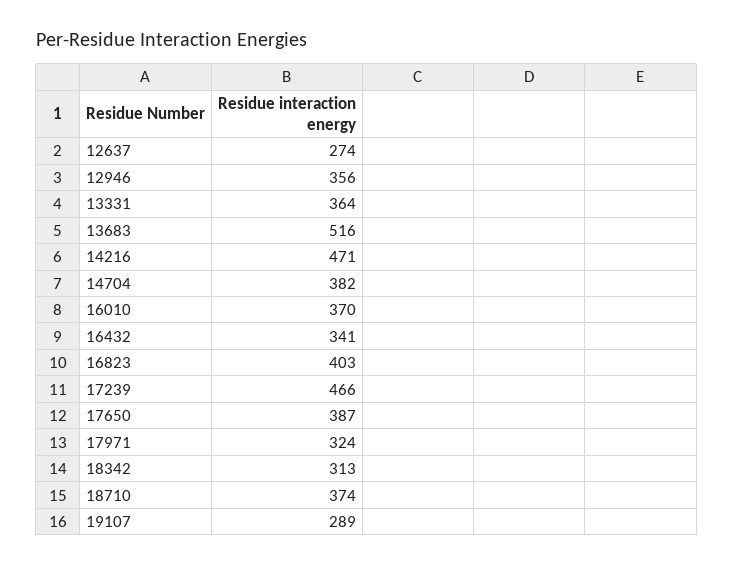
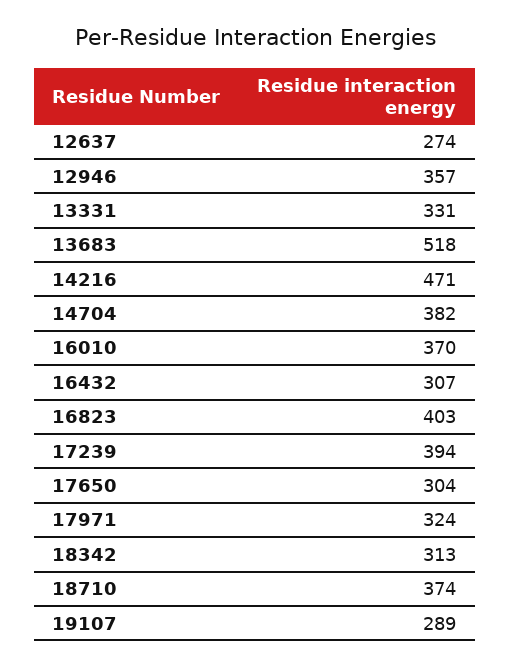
  {
    "12637": 274,
-   "12946": 356,
+   "12946": 357,
-   "13331": 364,
+   "13331": 331,
-   "13683": 516,
+   "13683": 518,
    "14216": 471,
    "14704": 382,
    "16010": 370,
-   "16432": 341,
+   "16432": 307,
    "16823": 403,
-   "17239": 466,
+   "17239": 394,
-   "17650": 387,
+   "17650": 304,
    "17971": 324,
    "18342": 313,
    "18710": 374,
    "19107": 289
  }

